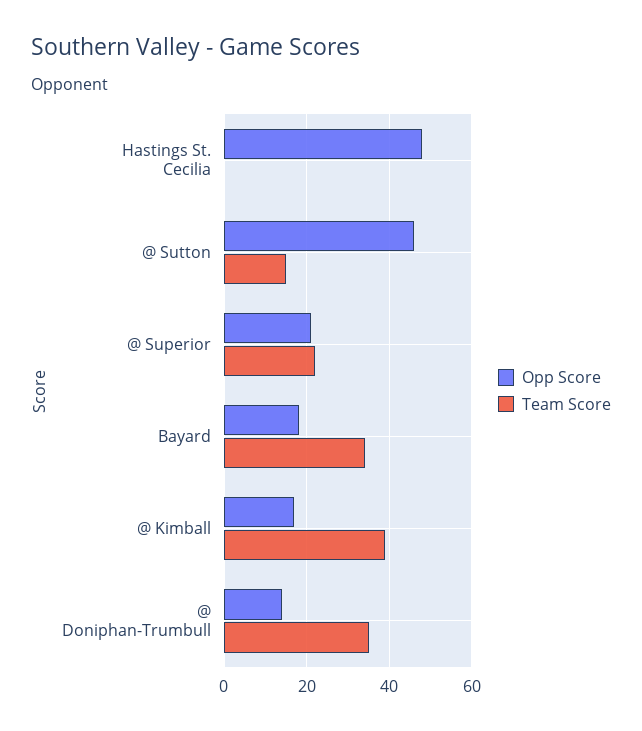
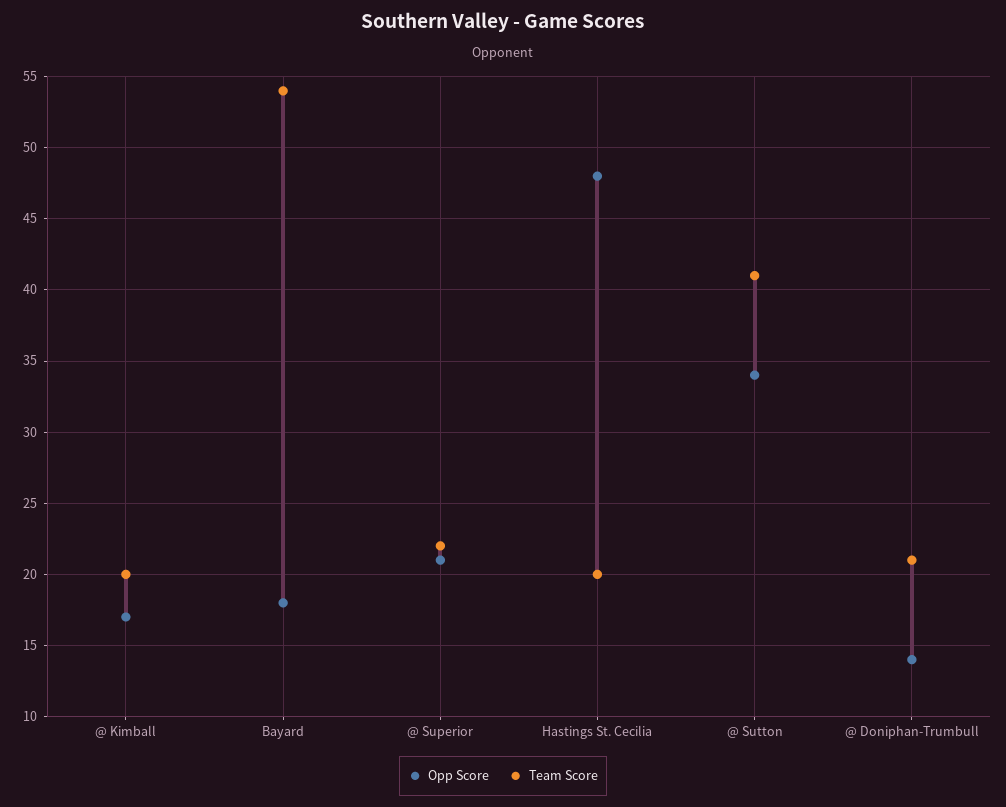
  {
    "Opp Score": {
      "Hastings St. Cecilia": 48,
-     "@ Sutton": 45,
+     "@ Sutton": 34,
      "@ Superior": 21,
      "Bayard": 18,
      "@ Kimball": 17,
      "@ Doniphan-Trumbull": 14
    },
    "Team Score": {
-     "Hastings St. Cecilia": 0,
+     "Hastings St. Cecilia": 20,
-     "@ Sutton": 15,
+     "@ Sutton": 41,
      "@ Superior": 22,
-     "Bayard": 35,
+     "Bayard": 54,
-     "@ Kimball": 40,
+     "@ Kimball": 20,
-     "@ Doniphan-Trumbull": 35
+     "@ Doniphan-Trumbull": 21
    }
  }

